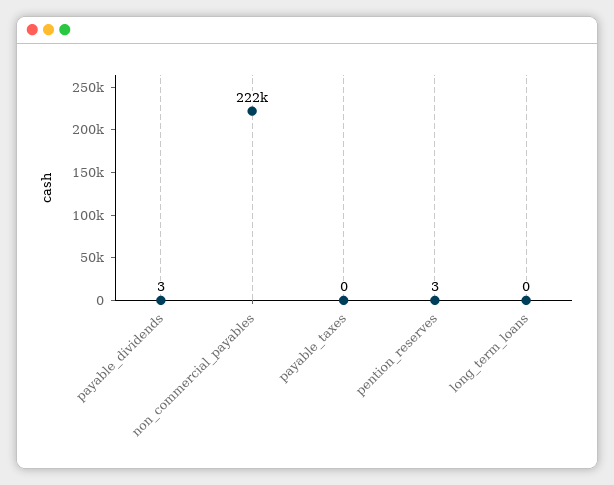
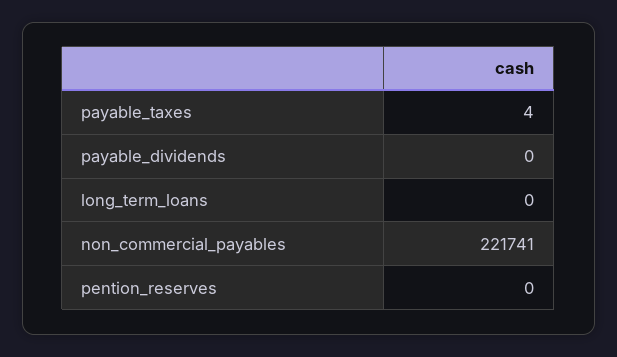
  {
-   "payable_dividends": 3,
+   "payable_dividends": 0,
    "non_commercial_payables": 221741,
-   "payable_taxes": 0,
+   "payable_taxes": 4,
-   "pention_reserves": 3,
+   "pention_reserves": 0,
    "long_term_loans": 0
  }

